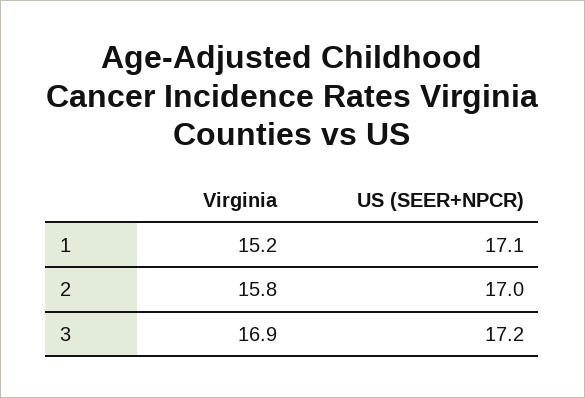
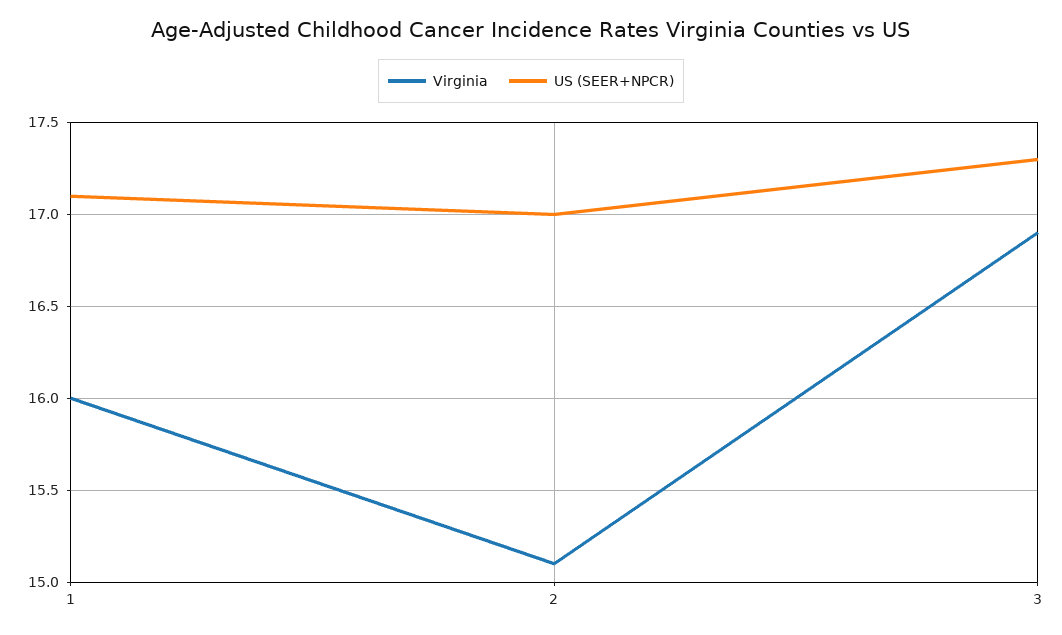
  {
    "Virginia": {
-     "1": 15.2,
+     "1": 16,
-     "2": 15.8,
+     "2": 15.1,
      "3": 16.9
    },
    "US (SEER+NPCR)": {
      "1": 17.1,
      "2": 17,
-     "3": 17.2
+     "3": 17.3
    }
  }

